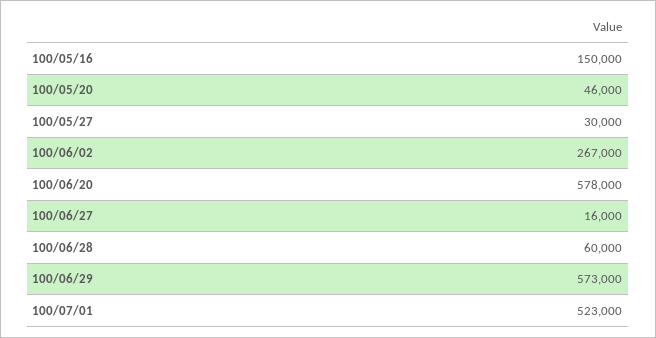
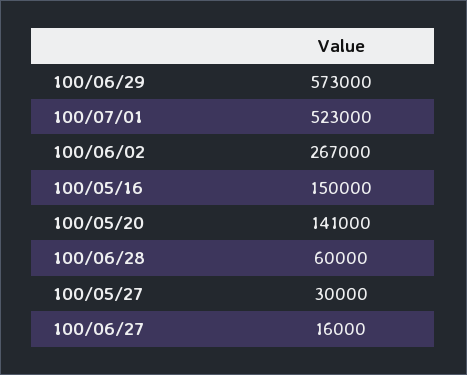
  {
    "100/05/16": 150000,
-   "100/05/20": 46000,
+   "100/05/20": 141000,
    "100/05/27": 30000,
    "100/06/02": 267000,
-   "100/06/20": 578000,
    "100/06/27": 16000,
    "100/06/28": 60000,
    "100/06/29": 573000,
    "100/07/01": 523000
  }

